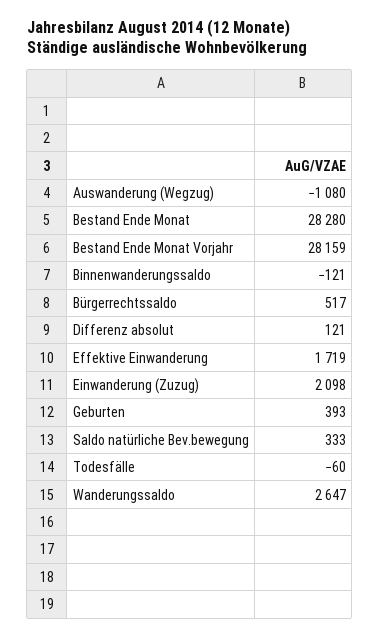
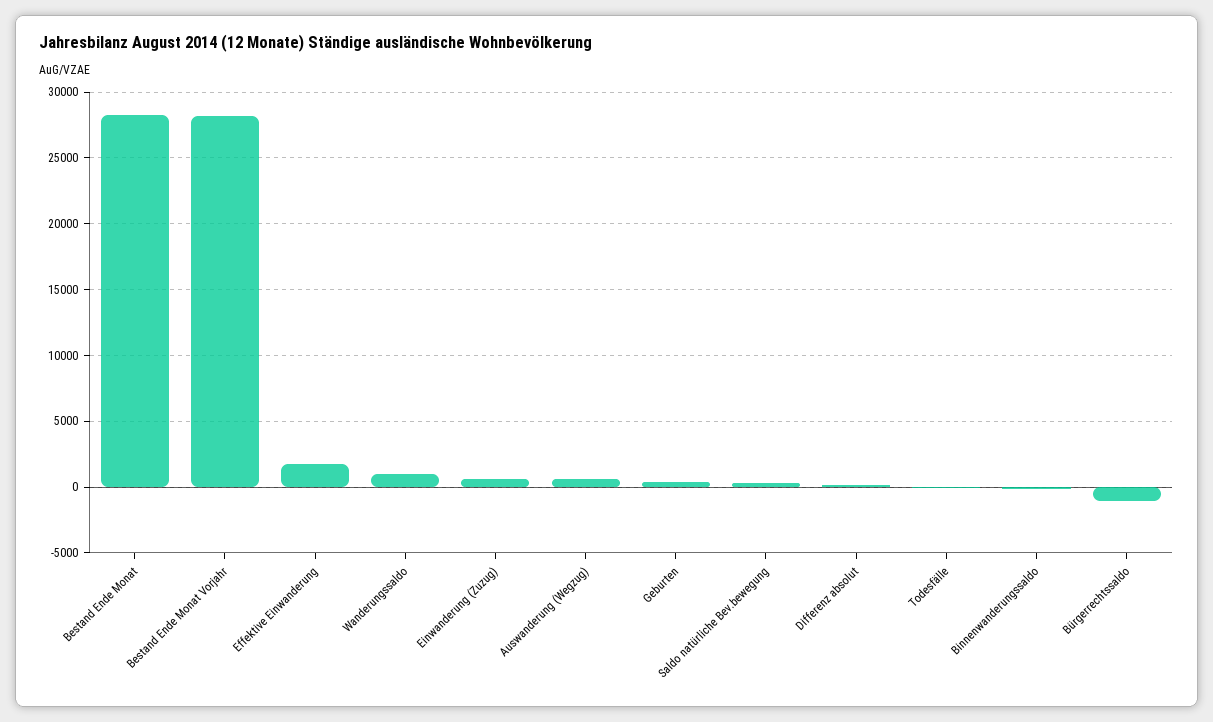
  {
-   "Auswanderung (Wegzug)": -1080,
+   "Auswanderung (Wegzug)": 500,
    "Bestand Ende Monat": 28280,
    "Bestand Ende Monat Vorjahr": 28159,
    "Binnenwanderungssaldo": -121,
-   "Bürgerrechtssaldo": 517,
+   "Bürgerrechtssaldo": -1000,
    "Differenz absolut": 121,
    "Effektive Einwanderung": 1719,
-   "Einwanderung (Zuzug)": 2098,
+   "Einwanderung (Zuzug)": 500,
    "Geburten": 393,
    "Saldo natürliche Bev.bewegung": 333,
    "Todesfälle": -60,
-   "Wanderungssaldo": 2647
+   "Wanderungssaldo": 1000
  }

